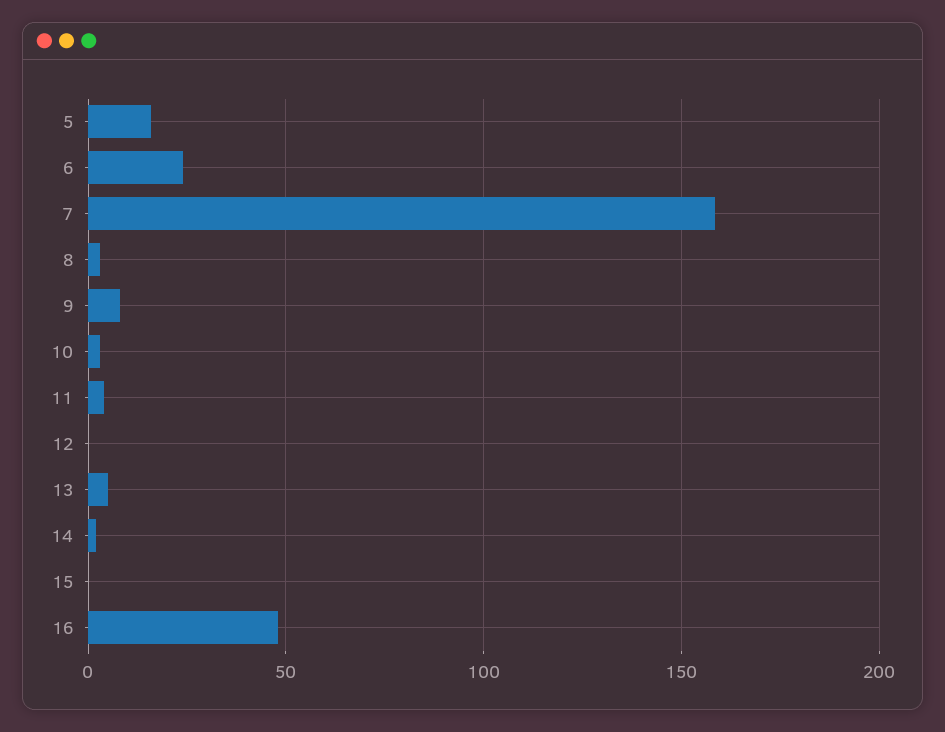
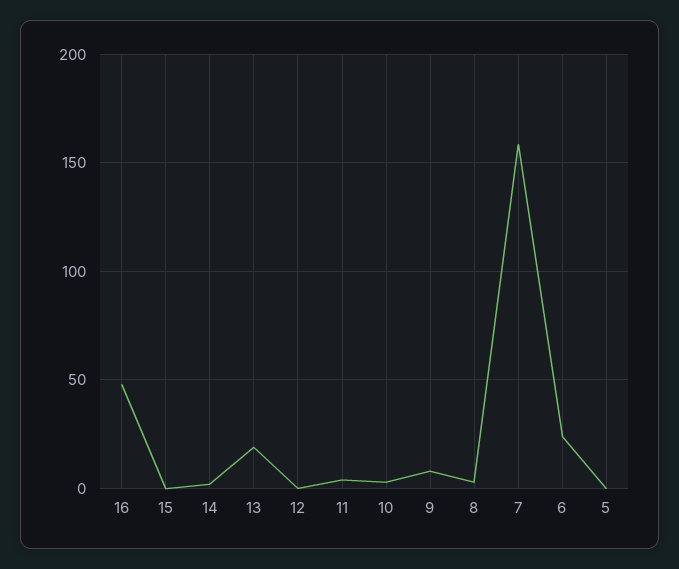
  {
-   "5": 15,
+   "5": 0,
    "6": 25,
    "7": 160,
    "8": 5,
    "9": 10,
    "10": 5,
    "11": 5,
    "12": 0,
-   "13": 5,
+   "13": 20,
    "14": 0,
    "15": 0,
    "16": 50
  }

